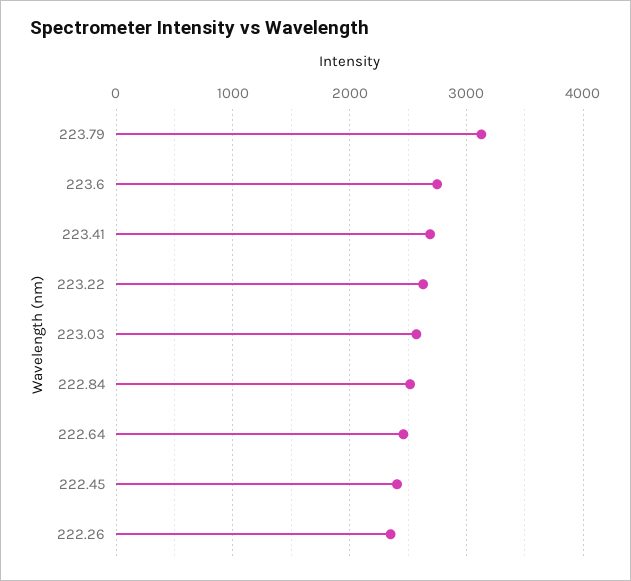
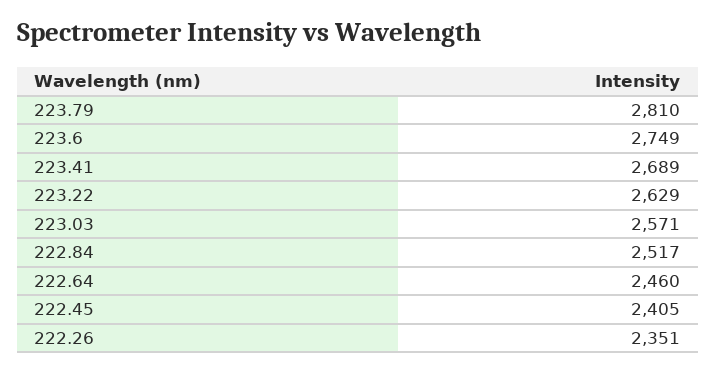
  {
-   "223.79": 3100,
+   "223.79": 2810,
    "223.6": 2749,
    "223.41": 2689,
    "223.22": 2629,
    "223.03": 2571,
    "222.84": 2517,
    "222.64": 2460,
    "222.45": 2405,
    "222.26": 2351
  }

